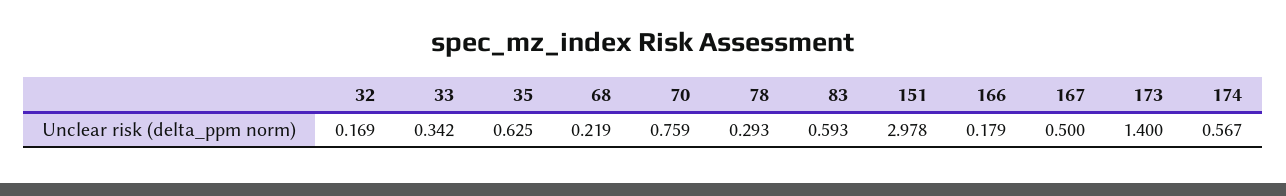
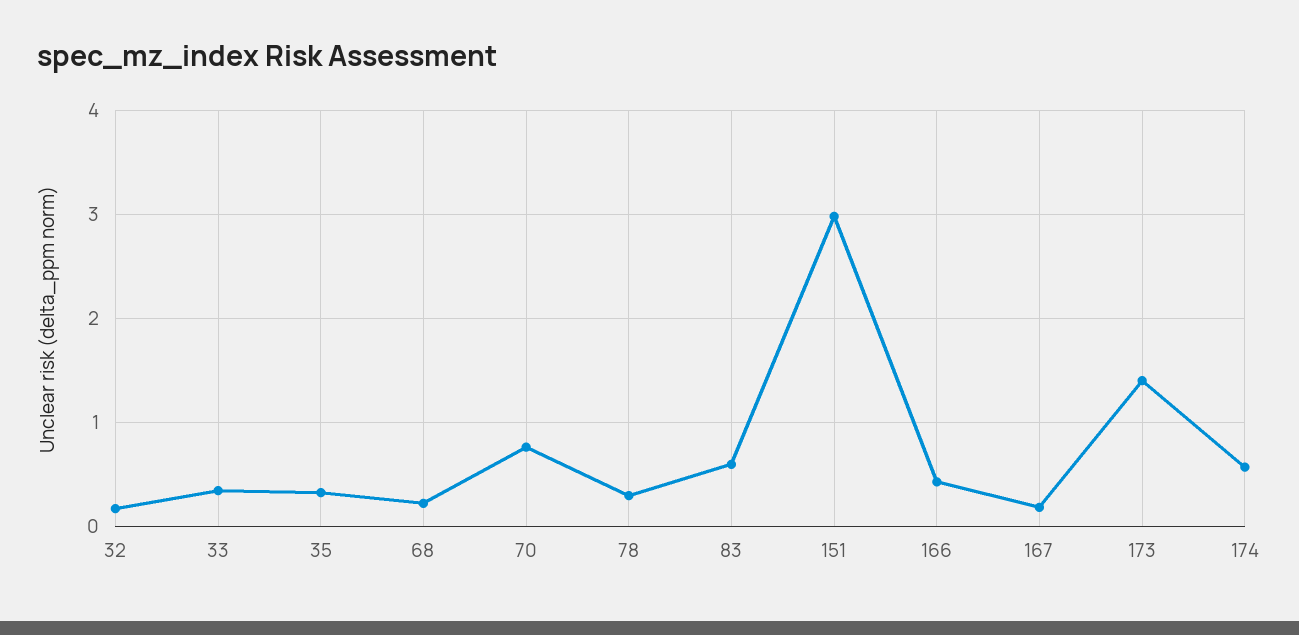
  {
    "32": 0.169,
    "33": 0.342,
-   "35": 0.625,
+   "35": 0.3,
    "68": 0.219,
    "70": 0.759,
    "78": 0.293,
    "83": 0.593,
    "151": 2.978,
-   "166": 0.179,
+   "166": 0.4,
-   "167": 0.5,
+   "167": 0.2,
    "173": 1.4,
    "174": 0.567
  }

